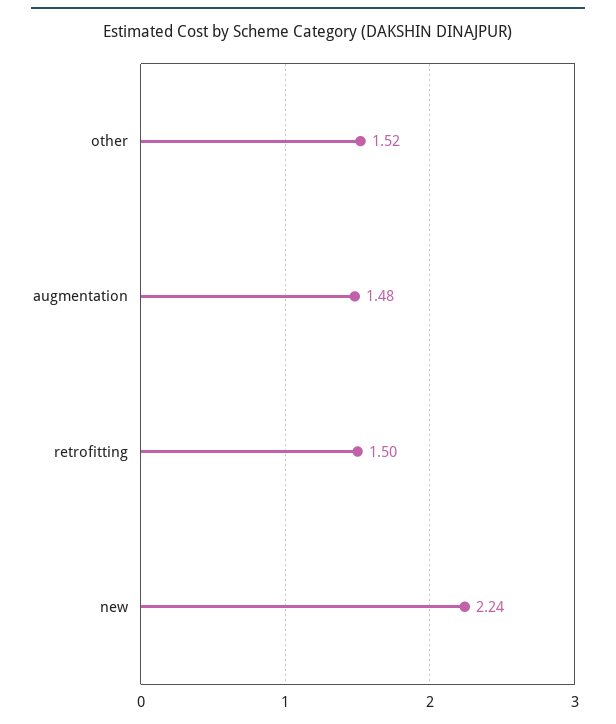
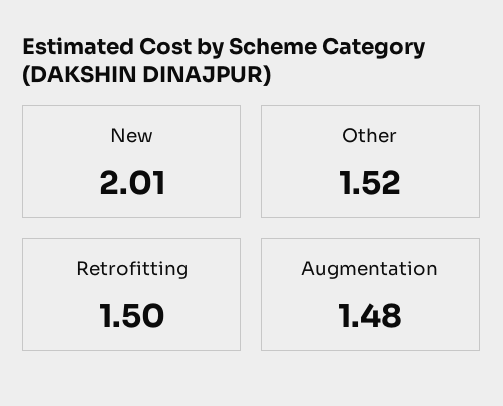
  {
    "other": 1.52,
    "augmentation": 1.48,
    "retrofitting": 1.5,
-   "new": 2.24
+   "new": 2.01
  }

